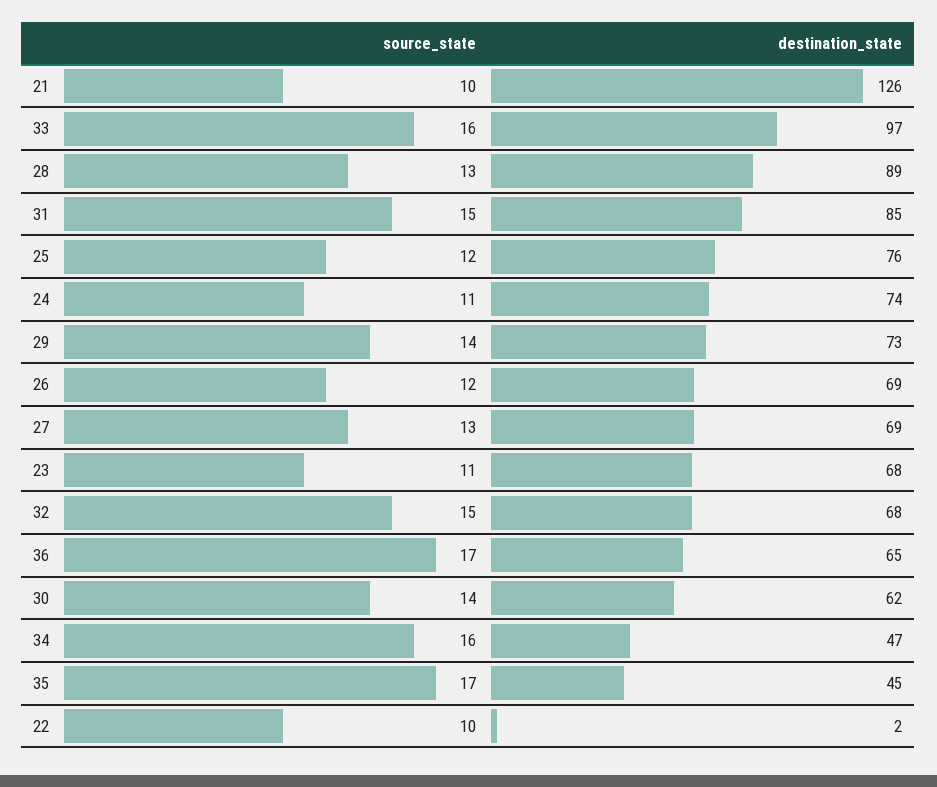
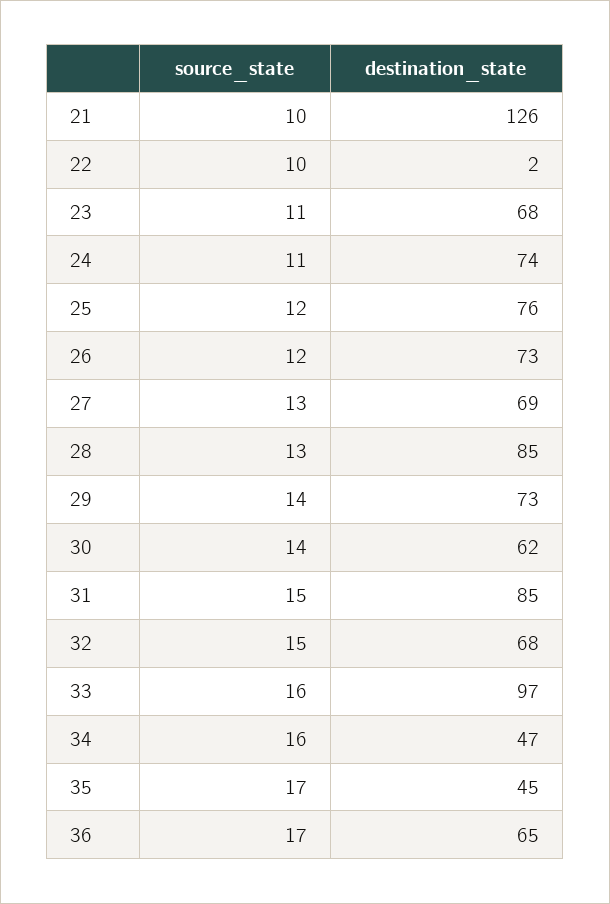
  {
    "source_state": {
      "21": 10,
      "33": 16,
      "28": 13,
      "31": 15,
      "25": 12,
      "24": 11,
      "29": 14,
      "26": 12,
      "27": 13,
      "23": 11,
      "32": 15,
      "36": 17,
      "30": 14,
      "34": 16,
      "35": 17,
      "22": 10
    },
    "destination_state": {
      "21": 126,
      "33": 97,
-     "28": 89,
+     "28": 85,
      "31": 85,
      "25": 76,
      "24": 74,
      "29": 73,
-     "26": 69,
+     "26": 73,
      "27": 69,
      "23": 68,
      "32": 68,
      "36": 65,
      "30": 62,
      "34": 47,
      "35": 45,
      "22": 2
    }
  }

